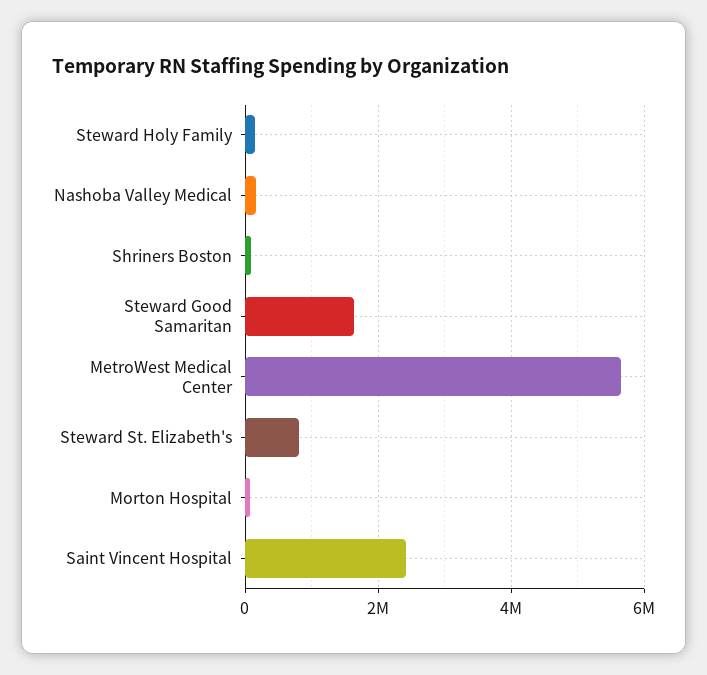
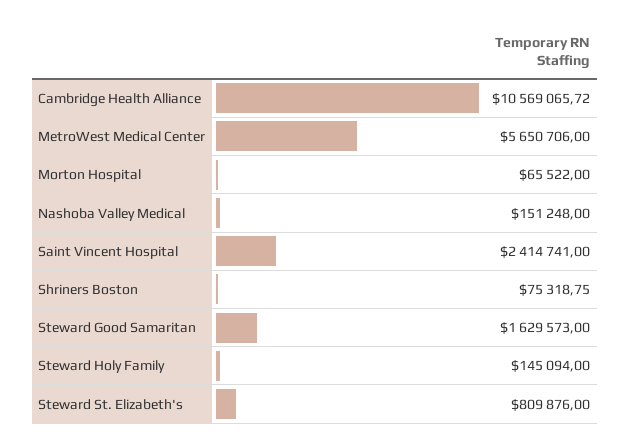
  {
    "Steward Holy Family": 145094,
    "Nashoba Valley Medical": 151248,
    "Shriners Boston": 75318.75,
    "Steward Good Samaritan": 1629573,
    "MetroWest Medical Center": 5650706,
    "Steward St. Elizabeth's": 809876,
    "Morton Hospital": 65522,
-   "Saint Vincent Hospital": 2414741
+   "Saint Vincent Hospital": 2414741,
+   "Cambridge Health Alliance": 10569065.72
  }

